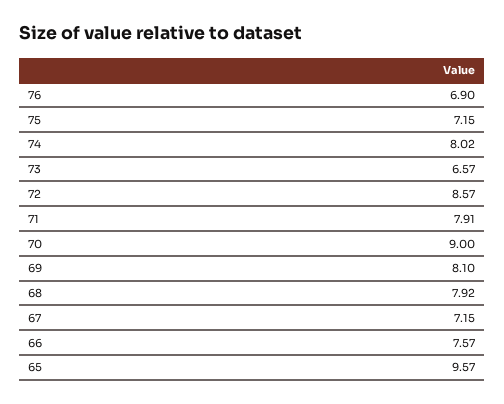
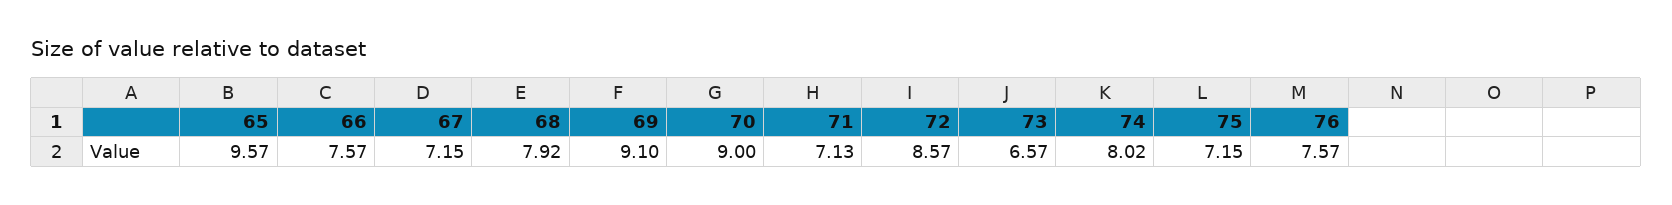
  {
-   "76": 6.9,
+   "76": 7.57,
    "75": 7.15,
    "74": 8.02,
    "73": 6.57,
    "72": 8.57,
-   "71": 7.91,
+   "71": 7.13,
    "70": 9,
-   "69": 8.1,
+   "69": 9.1,
    "68": 7.92,
    "67": 7.15,
    "66": 7.57,
    "65": 9.57
  }

